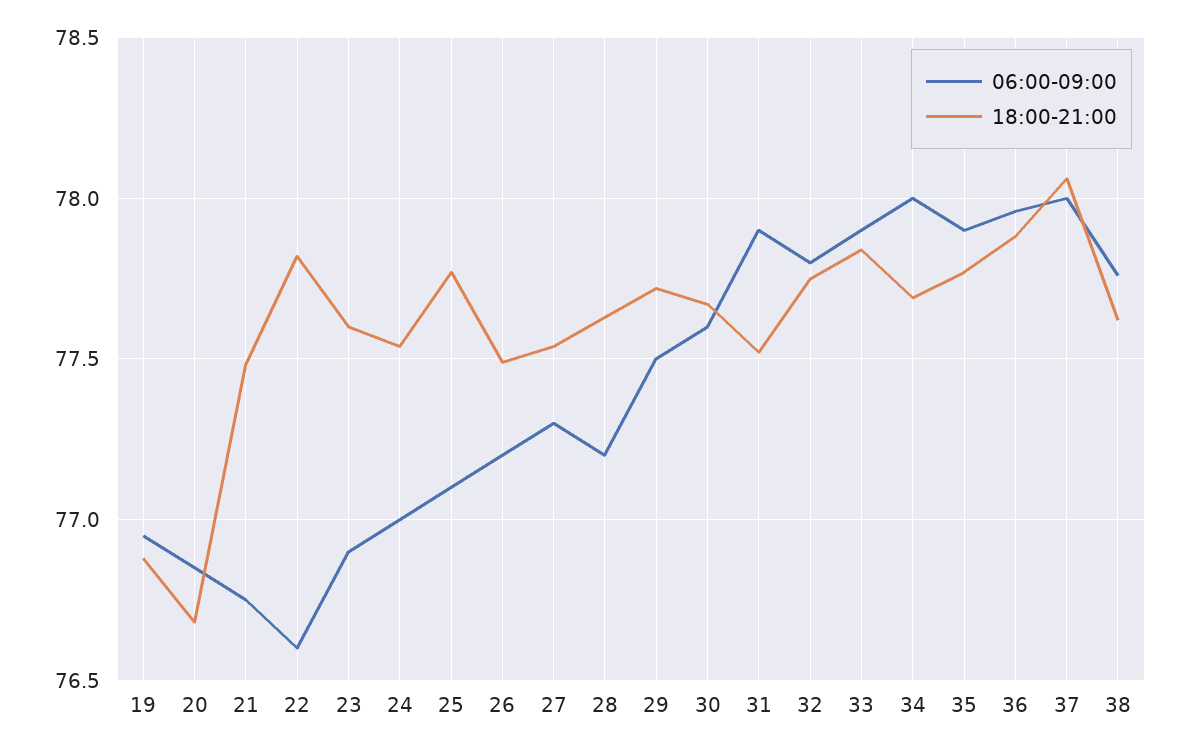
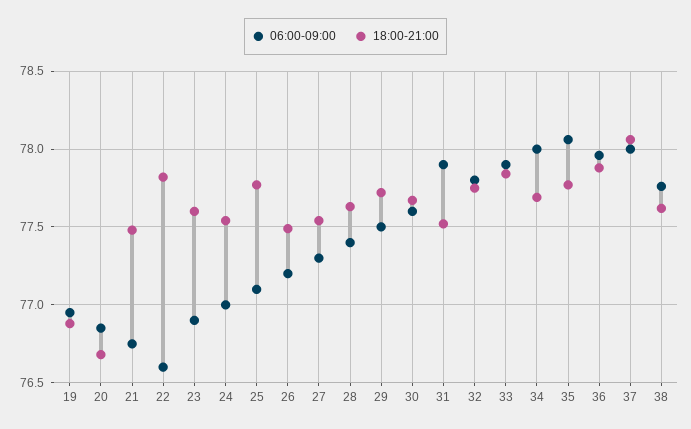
  {
    "06:00-09:00": {
      "19": 76.95,
      "20": 76.85,
      "21": 76.75,
      "22": 76.6,
      "23": 76.9,
      "24": 77,
      "25": 77.1,
      "26": 77.2,
      "27": 77.3,
-     "28": 77.2,
+     "28": 77.4,
      "29": 77.5,
      "30": 77.6,
      "31": 77.9,
      "32": 77.8,
      "33": 77.9,
      "34": 78,
-     "35": 77.9,
+     "35": 78.05,
      "36": 77.95,
      "37": 78,
      "38": 77.75
    },
    "18:00-21:00": {
      "19": 76.9,
      "20": 76.7,
      "21": 77.5,
      "22": 77.8,
      "23": 77.6,
      "24": 77.55,
      "25": 77.75,
      "26": 77.5,
      "27": 77.55,
      "28": 77.65,
      "29": 77.7,
      "30": 77.65,
      "31": 77.5,
      "32": 77.75,
      "33": 77.85,
      "34": 77.7,
      "35": 77.75,
      "36": 77.9,
      "37": 78.05,
      "38": 77.6
    }
  }

